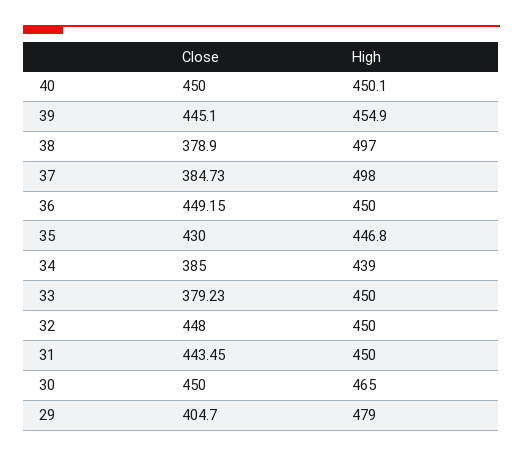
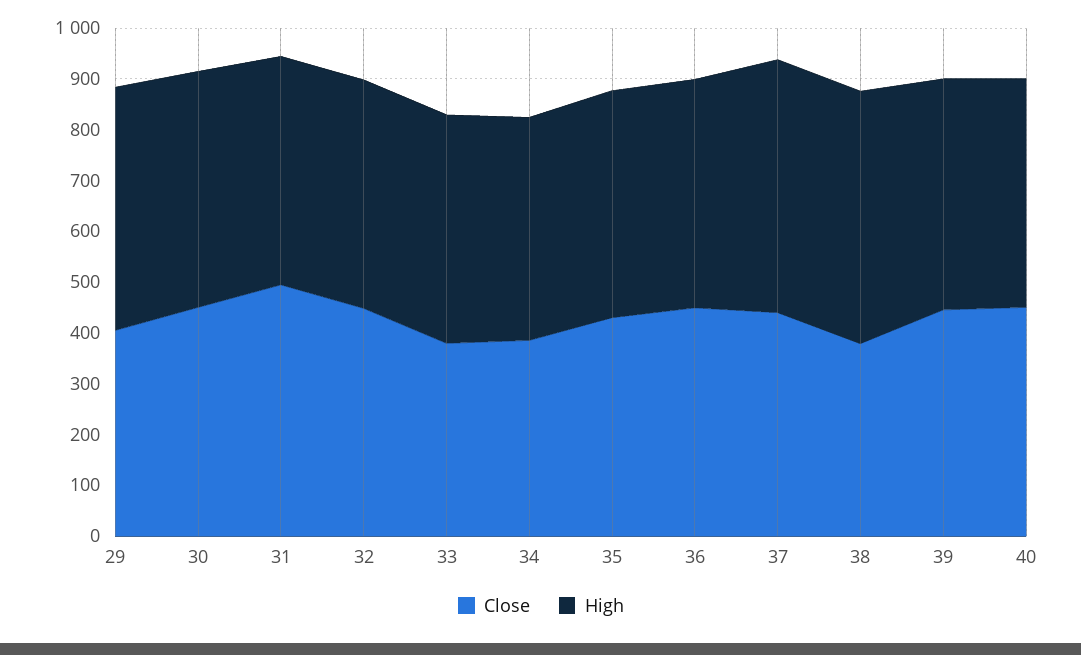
  {
    "Close": {
      "40": 450,
      "39": 445.1,
      "38": 378.9,
-     "37": 384.73,
+     "37": 440,
      "36": 449.15,
      "35": 430,
      "34": 385,
      "33": 379.23,
      "32": 448,
-     "31": 443.45,
+     "31": 500,
      "30": 450,
      "29": 404.7
    },
    "High": {
      "40": 450.1,
      "39": 454.9,
      "38": 497,
      "37": 498,
      "36": 450,
      "35": 446.8,
      "34": 439,
      "33": 450,
      "32": 450,
      "31": 450,
      "30": 465,
      "29": 479
    }
  }

